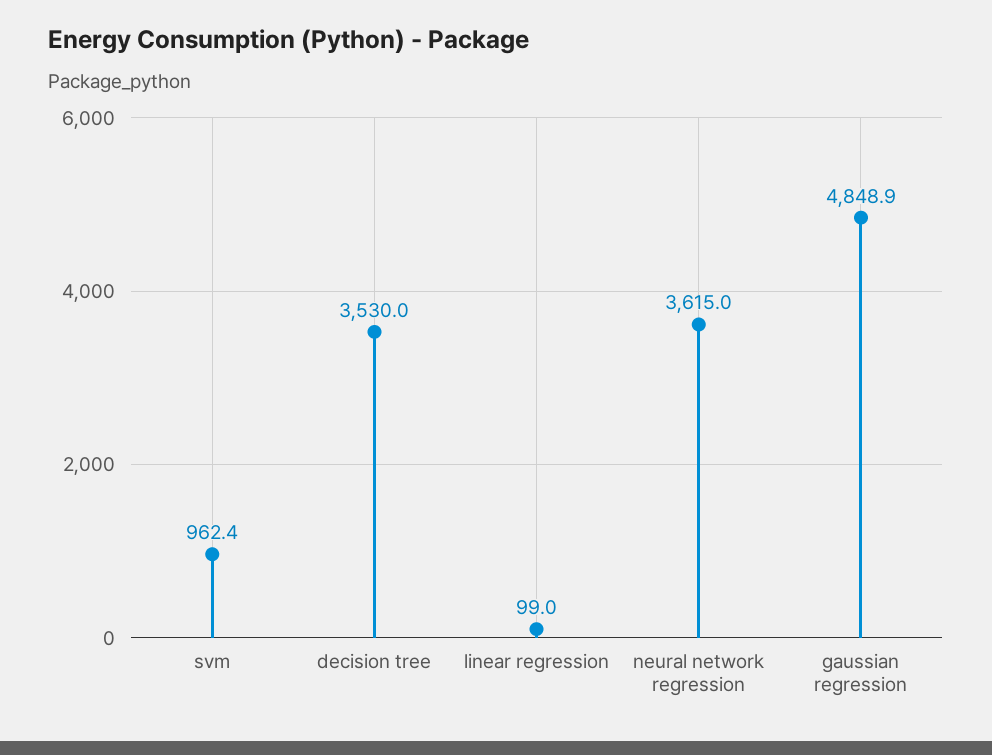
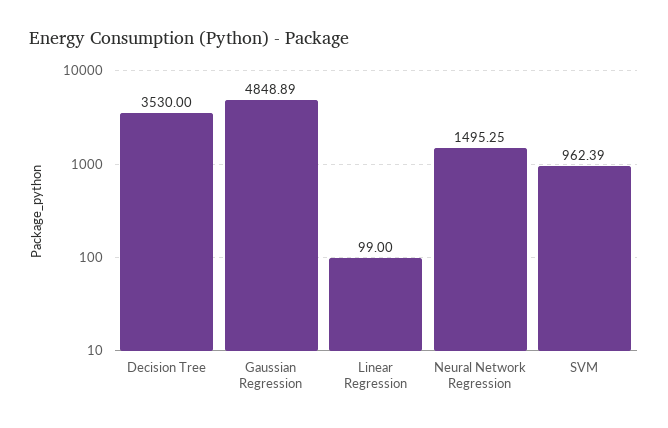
  {
    "svm": 962.39,
    "decision tree": 3530,
    "linear regression": 99,
-   "neural network regression": 3615,
+   "neural network regression": 1495.25,
    "gaussian regression": 4848.89
  }

